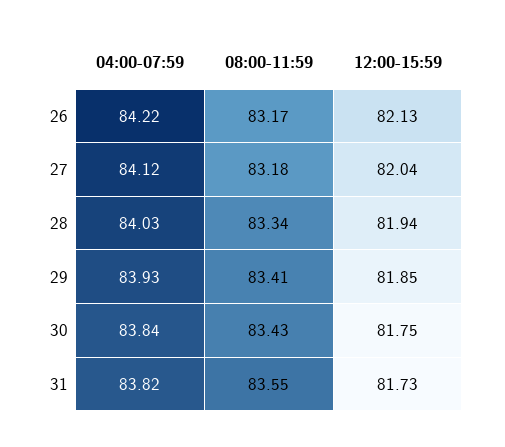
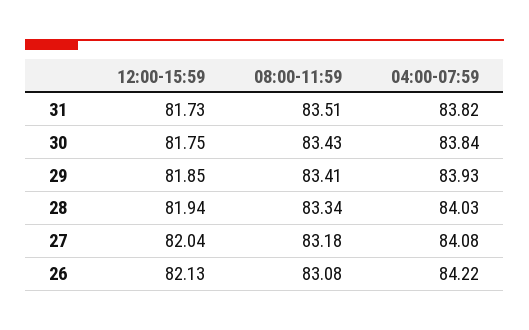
  {
    "04:00-07:59": {
      "26": 84.22,
-     "27": 84.12,
+     "27": 84.08,
      "28": 84.03,
      "29": 83.93,
      "30": 83.84,
      "31": 83.82
    },
    "08:00-11:59": {
-     "26": 83.17,
+     "26": 83.08,
      "27": 83.18,
      "28": 83.34,
      "29": 83.41,
      "30": 83.43,
-     "31": 83.55
+     "31": 83.51
    },
    "12:00-15:59": {
      "26": 82.13,
      "27": 82.04,
      "28": 81.94,
      "29": 81.85,
      "30": 81.75,
      "31": 81.73
    }
  }

